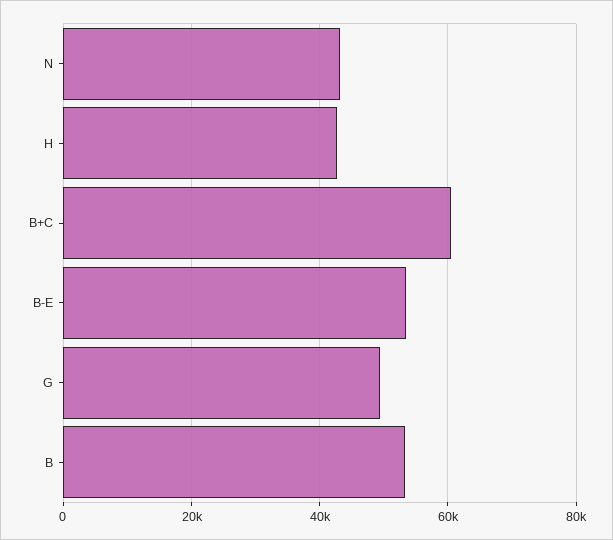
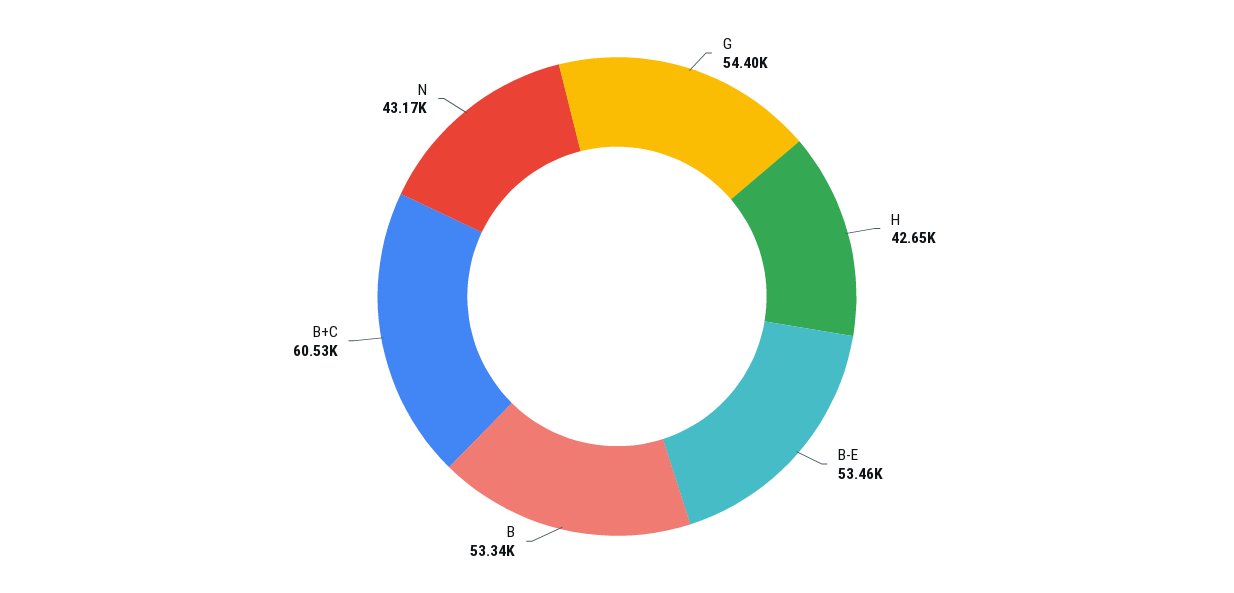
  {
    "N": 43170,
    "H": 42650,
    "B+C": 60530,
    "B-E": 53460,
-   "G": 50000,
+   "G": 54400,
    "B": 53340
  }

